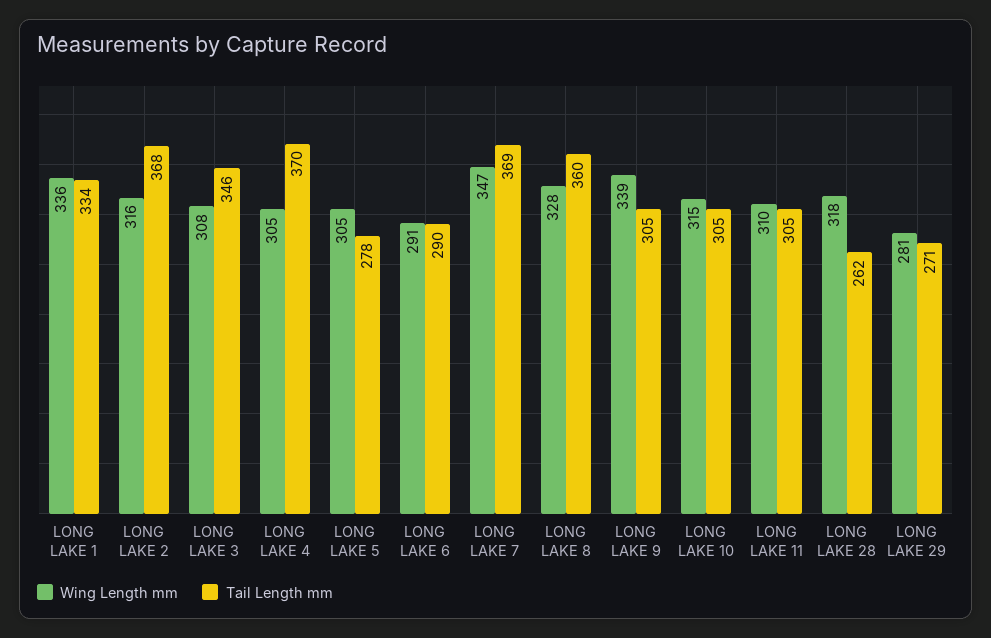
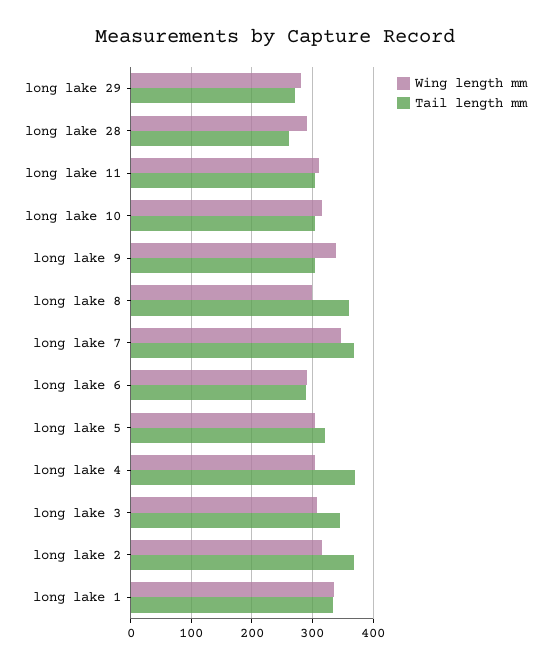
  {
    "Wing Length mm": {
      "LONG LAKE 1": 336,
      "LONG LAKE 2": 316,
      "LONG LAKE 3": 308,
      "LONG LAKE 4": 305,
      "LONG LAKE 5": 305,
      "LONG LAKE 6": 291,
      "LONG LAKE 7": 347,
-     "LONG LAKE 8": 328,
+     "LONG LAKE 8": 300,
      "LONG LAKE 9": 339,
      "LONG LAKE 10": 315,
      "LONG LAKE 11": 310,
-     "LONG LAKE 28": 318,
+     "LONG LAKE 28": 290,
      "LONG LAKE 29": 281
    },
    "Tail Length mm": {
      "LONG LAKE 1": 334,
      "LONG LAKE 2": 368,
      "LONG LAKE 3": 346,
      "LONG LAKE 4": 370,
-     "LONG LAKE 5": 278,
+     "LONG LAKE 5": 320,
      "LONG LAKE 6": 290,
      "LONG LAKE 7": 369,
      "LONG LAKE 8": 360,
      "LONG LAKE 9": 305,
      "LONG LAKE 10": 305,
      "LONG LAKE 11": 305,
      "LONG LAKE 28": 262,
      "LONG LAKE 29": 271
    }
  }

